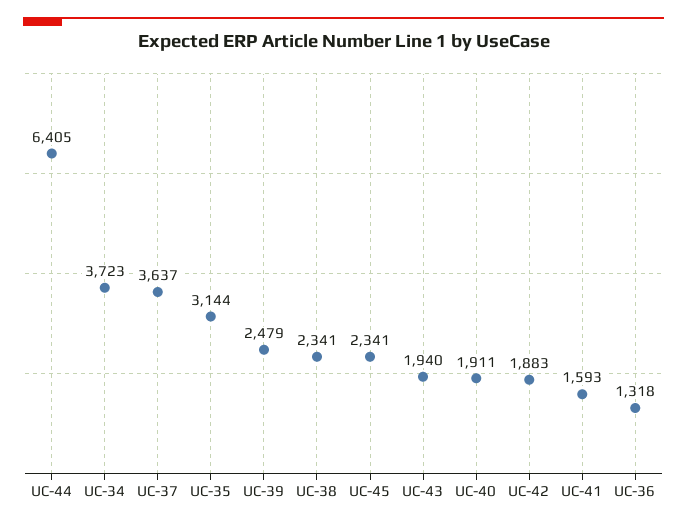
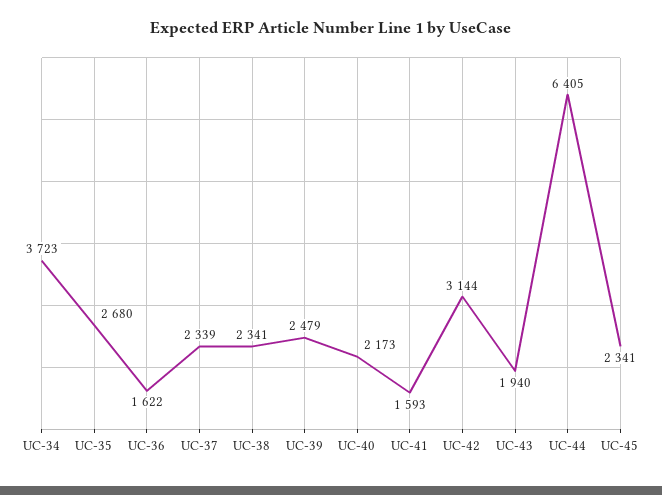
  {
    "UC-44": 6405,
    "UC-34": 3723,
-   "UC-37": 3637,
+   "UC-37": 2339,
-   "UC-35": 3144,
+   "UC-35": 2680,
    "UC-39": 2479,
    "UC-38": 2341,
    "UC-45": 2341,
    "UC-43": 1940,
-   "UC-40": 1911,
+   "UC-40": 2173,
-   "UC-42": 1883,
+   "UC-42": 3144,
    "UC-41": 1593,
-   "UC-36": 1318
+   "UC-36": 1622
  }

